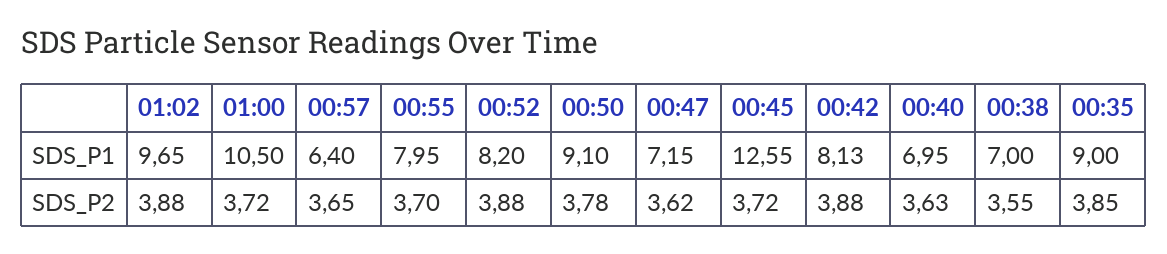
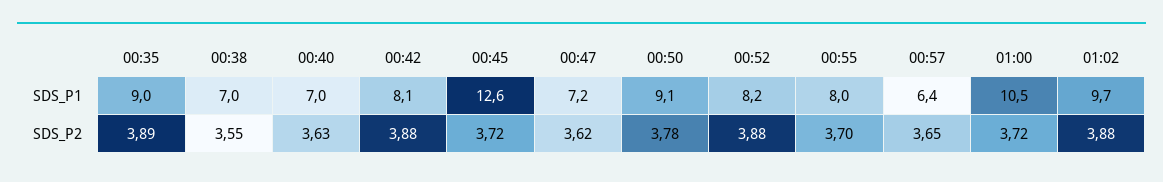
  {
    "01:02": {
      "SDS_P1": 9.65,
      "SDS_P2": 3.88
    },
    "01:00": {
      "SDS_P1": 10.5,
      "SDS_P2": 3.72
    },
    "00:57": {
      "SDS_P1": 6.4,
      "SDS_P2": 3.65
    },
    "00:55": {
      "SDS_P1": 7.95,
      "SDS_P2": 3.7
    },
    "00:52": {
      "SDS_P1": 8.2,
      "SDS_P2": 3.88
    },
    "00:50": {
      "SDS_P1": 9.1,
      "SDS_P2": 3.78
    },
    "00:47": {
      "SDS_P1": 7.15,
      "SDS_P2": 3.62
    },
    "00:45": {
      "SDS_P1": 12.55,
      "SDS_P2": 3.72
    },
    "00:42": {
      "SDS_P1": 8.13,
      "SDS_P2": 3.88
    },
    "00:40": {
      "SDS_P1": 6.95,
      "SDS_P2": 3.63
    },
    "00:38": {
      "SDS_P1": 7,
      "SDS_P2": 3.55
    },
    "00:35": {
      "SDS_P1": 9,
-     "SDS_P2": 3.85
+     "SDS_P2": 3.89
    }
  }

